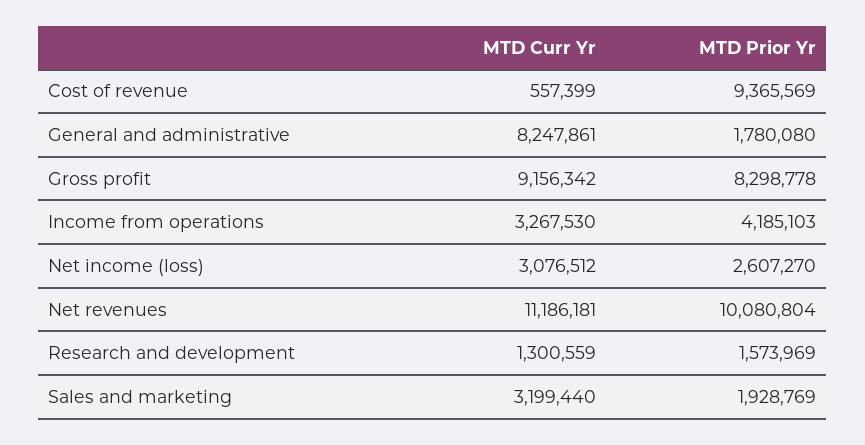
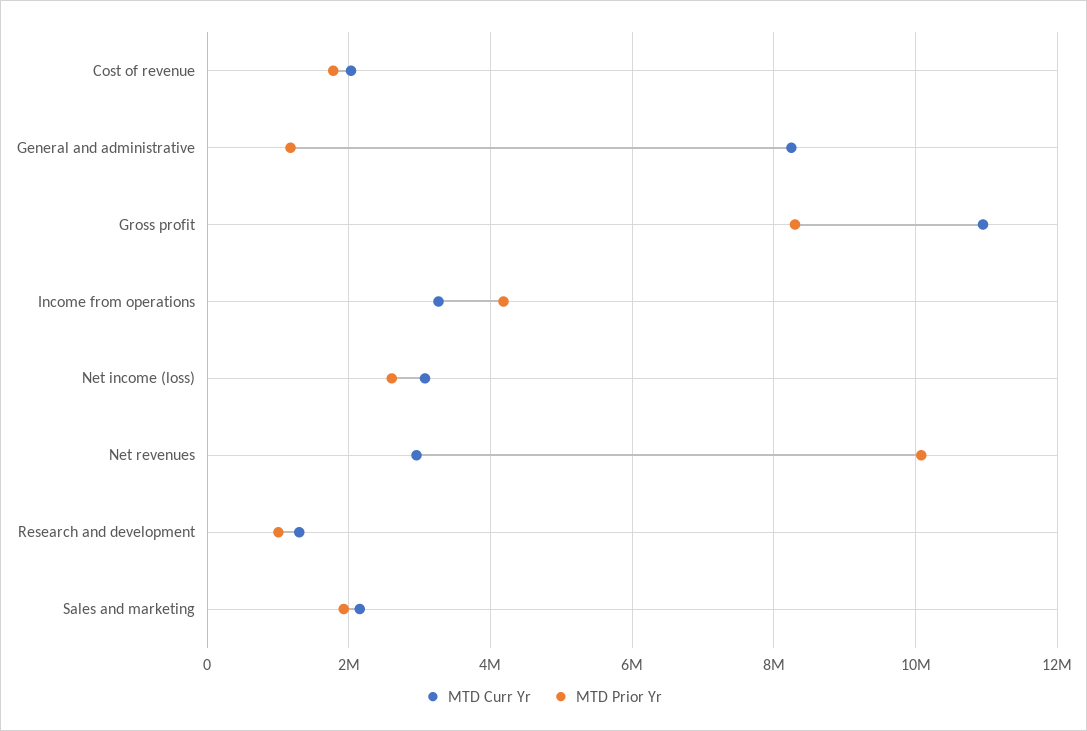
  {
    "MTD Curr Yr": {
-     "Cost of revenue": 557399,
+     "Cost of revenue": 2000000,
      "General and administrative": 8247861,
-     "Gross profit": 9156342,
+     "Gross profit": 11000000,
      "Income from operations": 3267530,
      "Net income (loss)": 3076512,
-     "Net revenues": 11186181,
+     "Net revenues": 3000000,
      "Research and development": 1300559,
-     "Sales and marketing": 3199440
+     "Sales and marketing": 2200000
    },
    "MTD Prior Yr": {
-     "Cost of revenue": 9365569,
+     "Cost of revenue": 1800000,
-     "General and administrative": 1780080,
+     "General and administrative": 1200000,
      "Gross profit": 8298778,
      "Income from operations": 4185103,
      "Net income (loss)": 2607270,
      "Net revenues": 10080804,
-     "Research and development": 1573969,
+     "Research and development": 1000000,
      "Sales and marketing": 1928769
    }
  }

